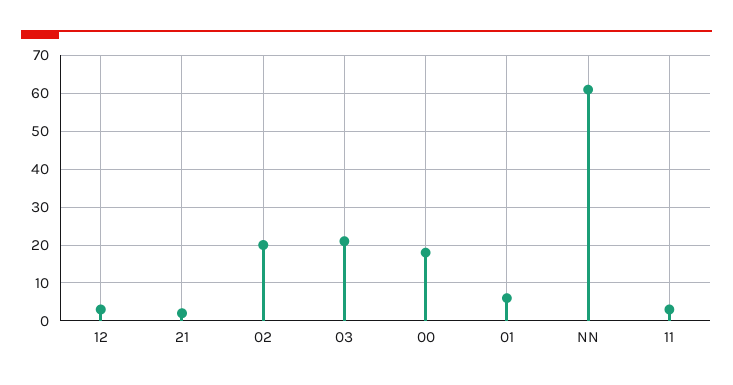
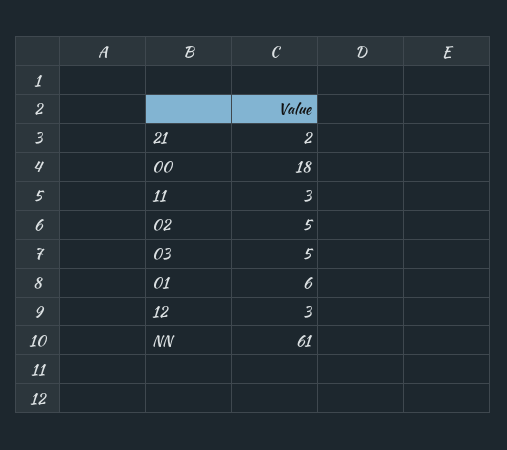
  {
    "12": 3,
    "21": 2,
-   "02": 20,
+   "02": 5,
-   "03": 20,
+   "03": 5,
    "00": 18,
    "01": 6,
    "NN": 61,
    "11": 3
  }

